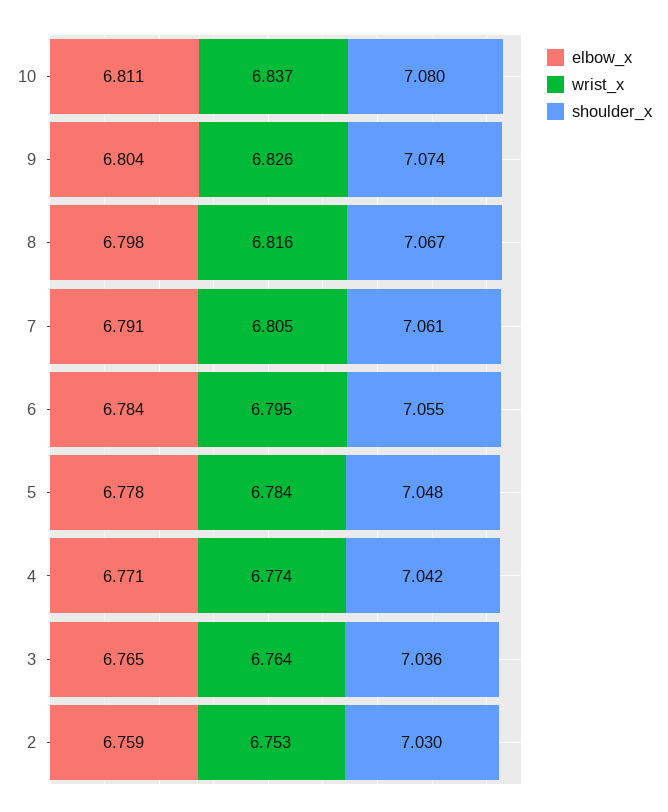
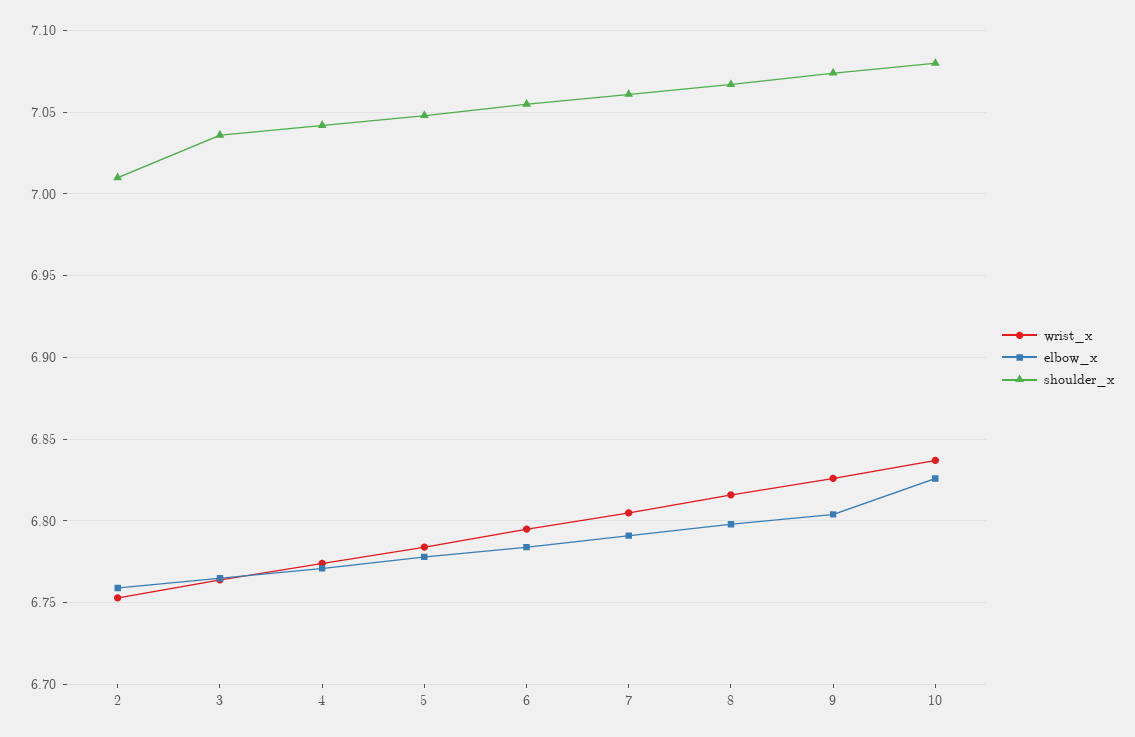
  {
    "elbow_x": {
-     "10": 6.811,
+     "10": 6.825,
      "9": 6.804,
      "8": 6.798,
      "7": 6.791,
      "6": 6.784,
      "5": 6.778,
      "4": 6.771,
      "3": 6.765,
      "2": 6.759
    },
    "wrist_x": {
      "10": 6.837,
      "9": 6.826,
      "8": 6.816,
      "7": 6.805,
      "6": 6.795,
      "5": 6.784,
      "4": 6.774,
      "3": 6.764,
      "2": 6.753
    },
    "shoulder_x": {
      "10": 7.08,
      "9": 7.074,
      "8": 7.067,
      "7": 7.061,
      "6": 7.055,
      "5": 7.048,
      "4": 7.042,
      "3": 7.036,
-     "2": 7.03
+     "2": 7.01
    }
  }

